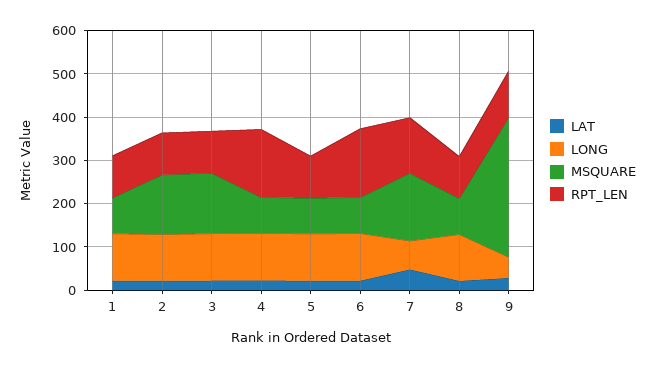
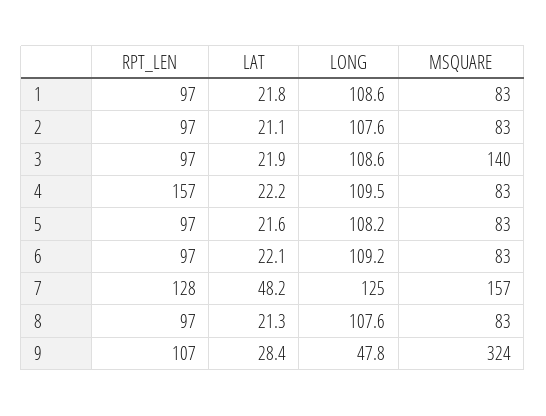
  {
    "LAT": {
      "1": 21.8,
      "2": 21.1,
      "3": 21.9,
      "4": 22.2,
      "5": 21.6,
      "6": 22.1,
      "7": 48.2,
      "8": 21.3,
      "9": 28.4
    },
    "LONG": {
      "1": 108.6,
      "2": 107.6,
      "3": 108.6,
      "4": 109.5,
      "5": 108.2,
      "6": 109.2,
-     "7": 60,
+     "7": 125,
      "8": 107.6,
      "9": 47.8
    },
    "MSQUARE": {
      "1": 83,
-     "2": 140,
+     "2": 83,
      "3": 140,
      "4": 83,
      "5": 83,
      "6": 83,
      "7": 157,
      "8": 83,
      "9": 324
    },
    "RPT_LEN": {
      "1": 97,
      "2": 97,
      "3": 97,
      "4": 157,
      "5": 97,
-     "6": 160,
+     "6": 97,
      "7": 128,
      "8": 97,
      "9": 107
    }
  }

